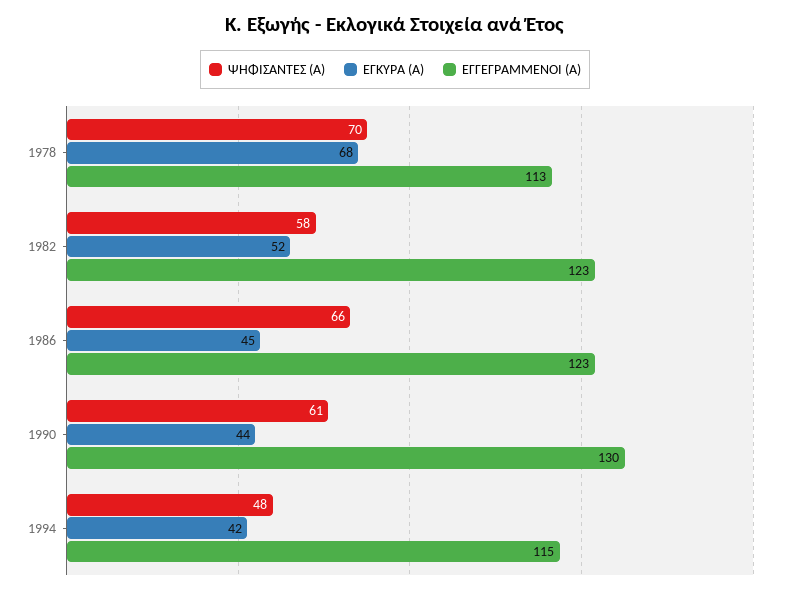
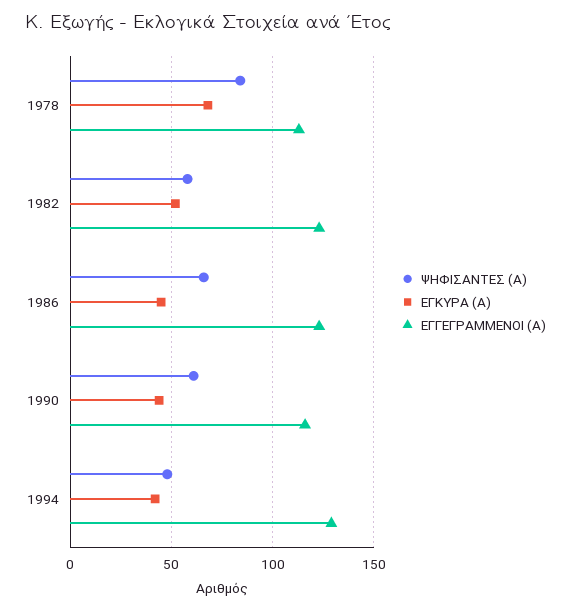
  {
    "ΨΗΦΙΣΑΝΤΕΣ (Α)": {
-     "1978": 70,
+     "1978": 85,
      "1982": 58,
      "1986": 66,
      "1990": 61,
      "1994": 48
    },
    "ΕΓΚΥΡΑ (Α)": {
      "1978": 68,
      "1982": 52,
      "1986": 45,
      "1990": 44,
      "1994": 42
    },
    "ΕΓΓΕΓΡΑΜΜΕΝΟΙ (Α)": {
      "1978": 113,
      "1982": 123,
      "1986": 123,
-     "1990": 130,
+     "1990": 115,
-     "1994": 115
+     "1994": 130
    }
  }

